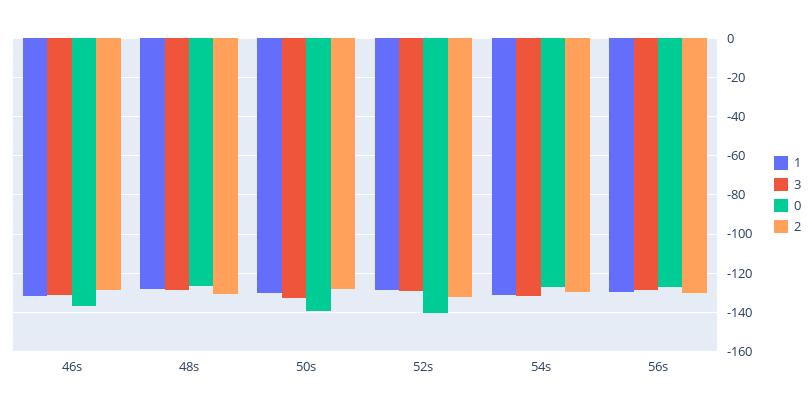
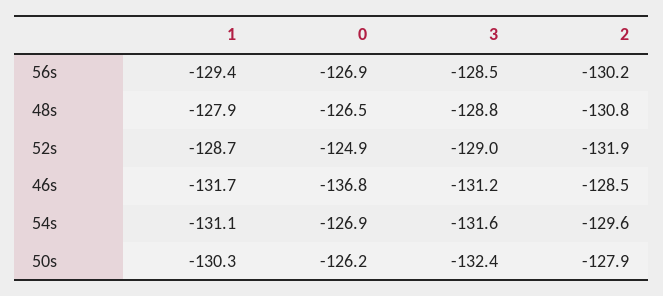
  {
    "1": {
      "46s": -131.7,
      "48s": -127.9,
      "50s": -130.3,
      "52s": -128.7,
      "54s": -131.1,
      "56s": -129.4
    },
    "3": {
      "46s": -131.2,
      "48s": -128.8,
      "50s": -132.4,
      "52s": -129,
      "54s": -131.6,
      "56s": -128.5
    },
    "0": {
      "46s": -136.8,
      "48s": -126.5,
-     "50s": -140,
+     "50s": -126.2,
-     "52s": -140,
+     "52s": -124.9,
      "54s": -126.9,
      "56s": -126.9
    },
    "2": {
      "46s": -128.5,
      "48s": -130.8,
      "50s": -127.9,
      "52s": -131.9,
      "54s": -129.6,
      "56s": -130.2
    }
  }

